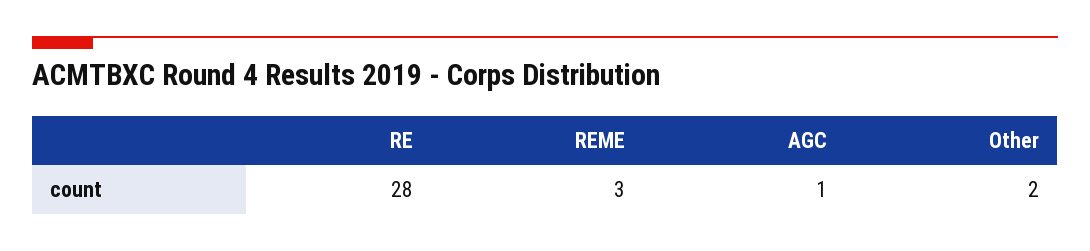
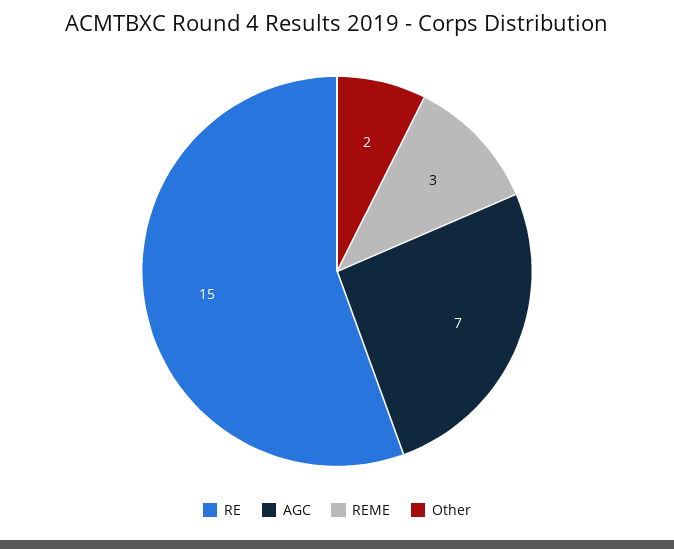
  {
-   "RE": 28,
+   "RE": 15,
    "REME": 3,
-   "AGC": 1,
+   "AGC": 7,
    "Other": 2
  }

